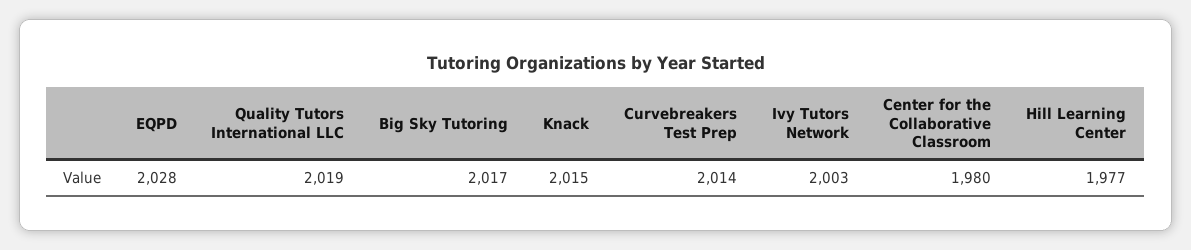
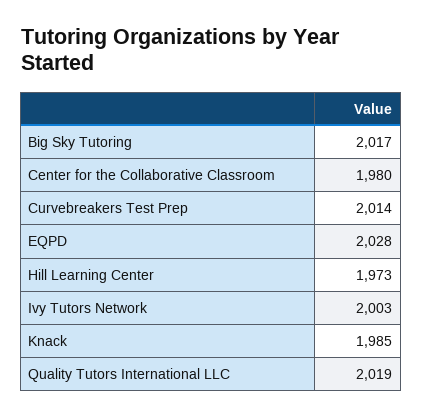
  {
    "EQPD": 2028,
    "Quality Tutors International LLC": 2019,
    "Big Sky Tutoring": 2017,
-   "Knack": 2015,
+   "Knack": 1985,
    "Curvebreakers Test Prep": 2014,
    "Ivy Tutors Network": 2003,
    "Center for the Collaborative Classroom": 1980,
-   "Hill Learning Center": 1977
+   "Hill Learning Center": 1973
  }

